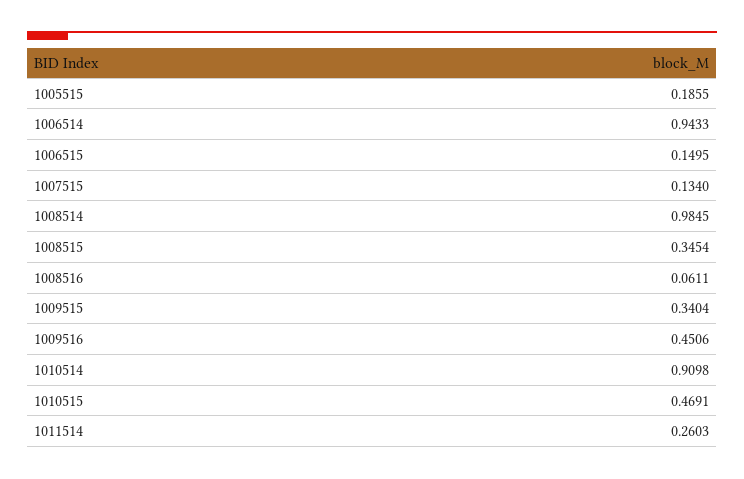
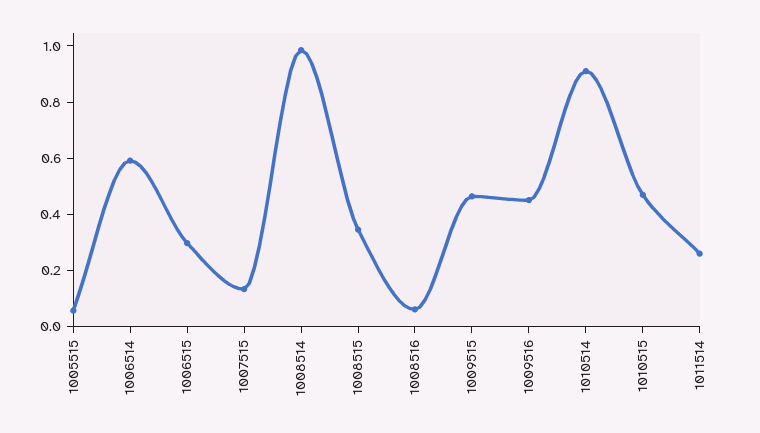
  {
-   "1005515": 0.1855,
+   "1005515": 0.05,
-   "1006514": 0.9433,
+   "1006514": 0.6,
-   "1006515": 0.1495,
+   "1006515": 0.3,
    "1007515": 0.134,
    "1008514": 0.9845,
    "1008515": 0.3454,
    "1008516": 0.0611,
-   "1009515": 0.3404,
+   "1009515": 0.45,
    "1009516": 0.4506,
    "1010514": 0.9098,
    "1010515": 0.4691,
    "1011514": 0.2603
  }

